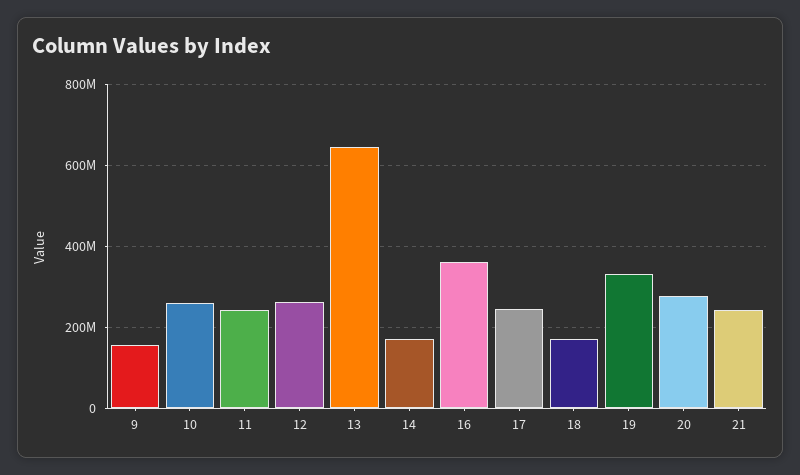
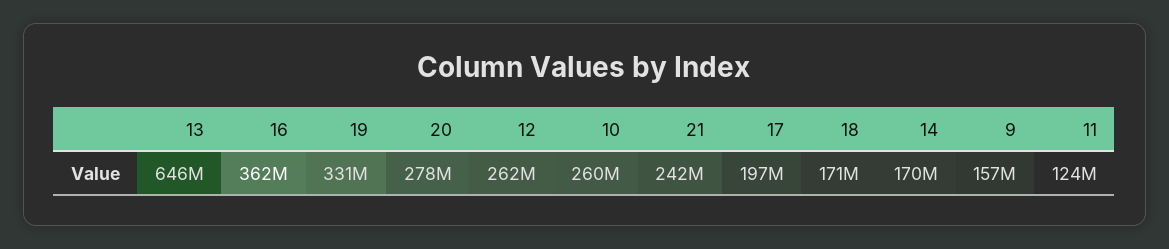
  {
    "9": 157000000,
    "10": 260000000,
-   "11": 240000000,
+   "11": 124000000,
    "12": 262000000,
    "13": 646000000,
    "14": 170000000,
    "16": 362000000,
-   "17": 240000000,
+   "17": 197000000,
    "18": 171000000,
    "19": 331000000,
    "20": 278000000,
    "21": 242000000
  }

